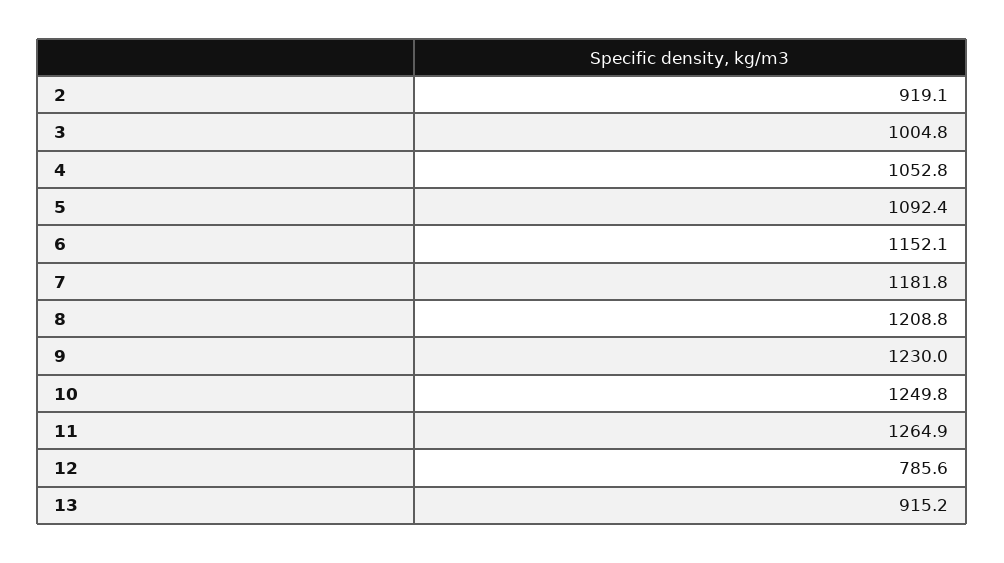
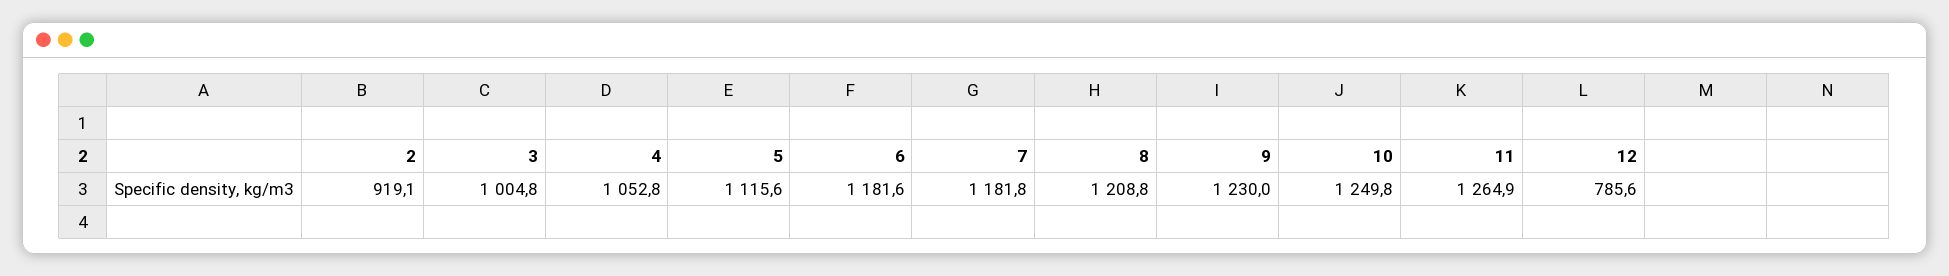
  {
    "2": 919.1,
    "3": 1004.8,
    "4": 1052.8,
-   "5": 1092.4,
+   "5": 1115.6,
-   "6": 1152.1,
+   "6": 1181.6,
    "7": 1181.8,
    "8": 1208.8,
    "9": 1230,
    "10": 1249.8,
    "11": 1264.9,
-   "12": 785.6,
+   "12": 785.6
-   "13": 915.2
  }

